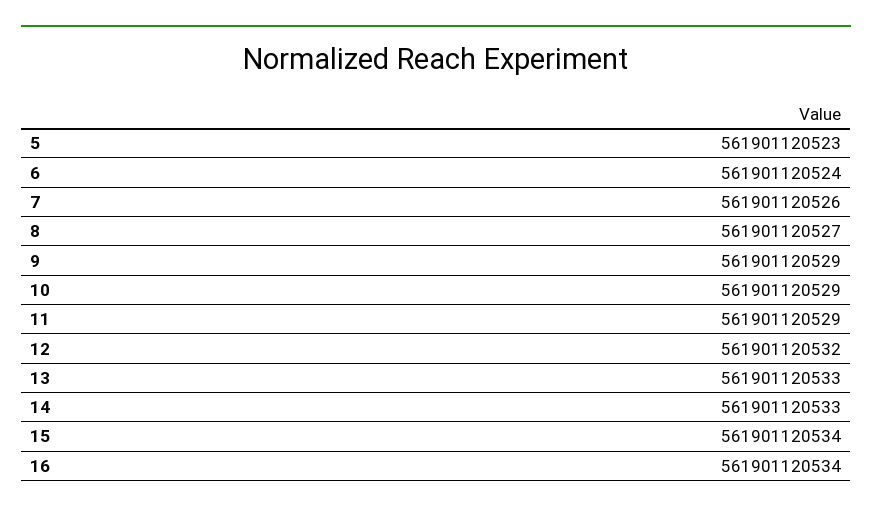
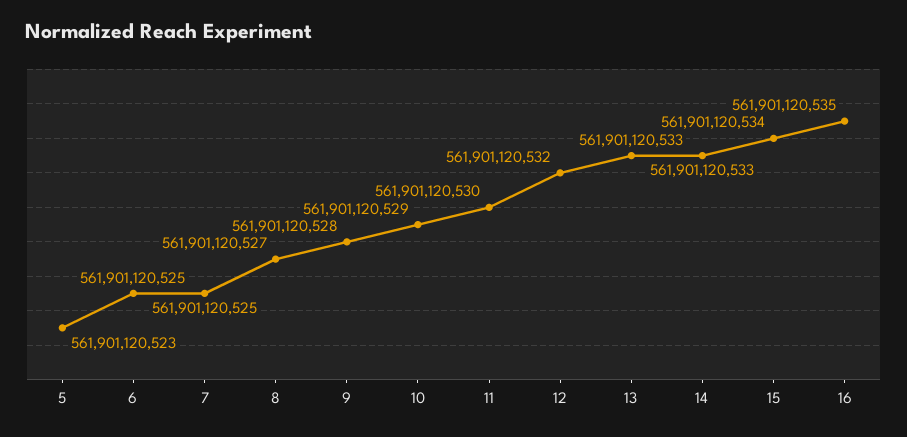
  {
    "5": 561901120523,
-   "6": 561901120524,
+   "6": 561901120525,
-   "7": 561901120526,
+   "7": 561901120525,
    "8": 561901120527,
-   "9": 561901120529,
+   "9": 561901120528,
    "10": 561901120529,
-   "11": 561901120529,
+   "11": 561901120530,
    "12": 561901120532,
    "13": 561901120533,
    "14": 561901120533,
    "15": 561901120534,
-   "16": 561901120534
+   "16": 561901120535
  }

